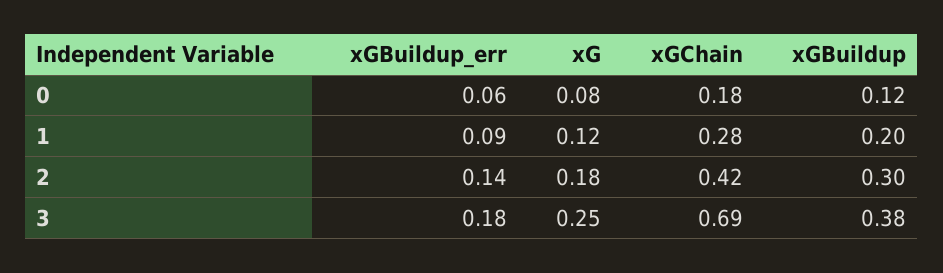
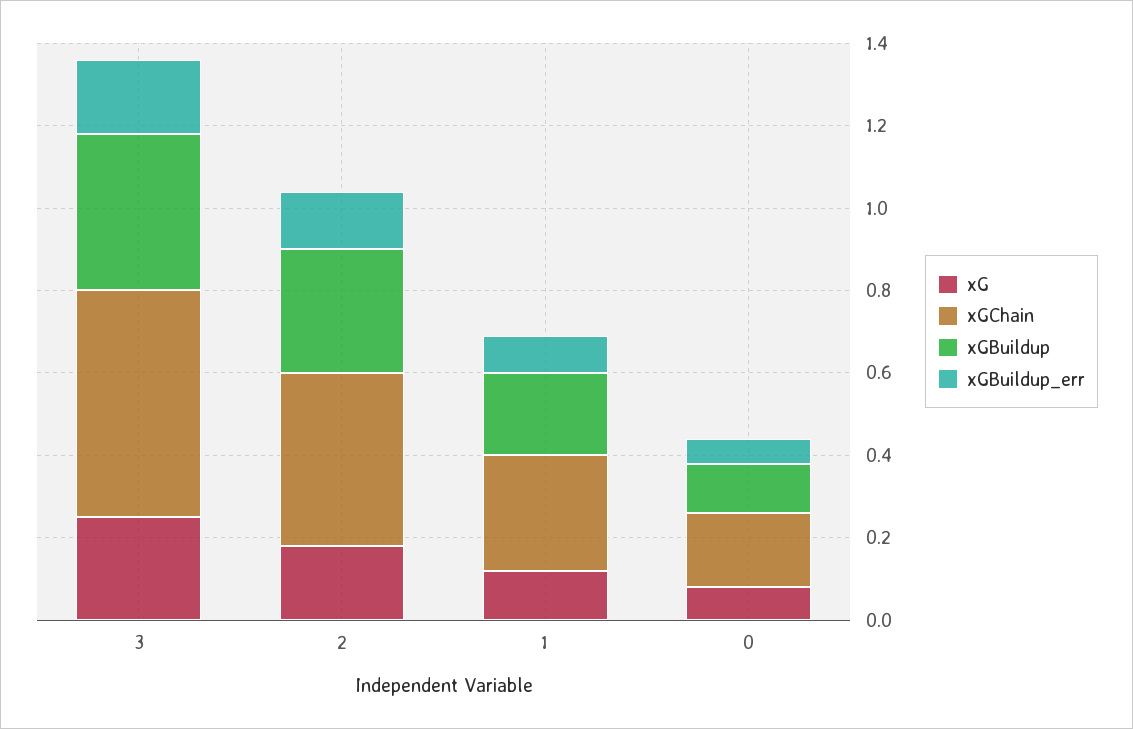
  {
    "xGBuildup_err": {
      "0": 0.06,
      "1": 0.09,
      "2": 0.14,
      "3": 0.18
    },
    "xG": {
      "0": 0.08,
      "1": 0.12,
      "2": 0.18,
      "3": 0.25
    },
    "xGChain": {
      "0": 0.18,
      "1": 0.28,
      "2": 0.42,
-     "3": 0.69
+     "3": 0.55
    },
    "xGBuildup": {
      "0": 0.12,
      "1": 0.2,
      "2": 0.3,
      "3": 0.38
    }
  }

